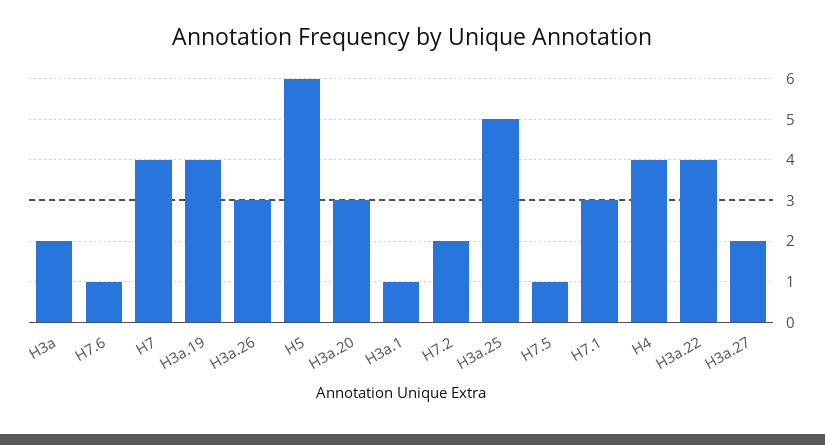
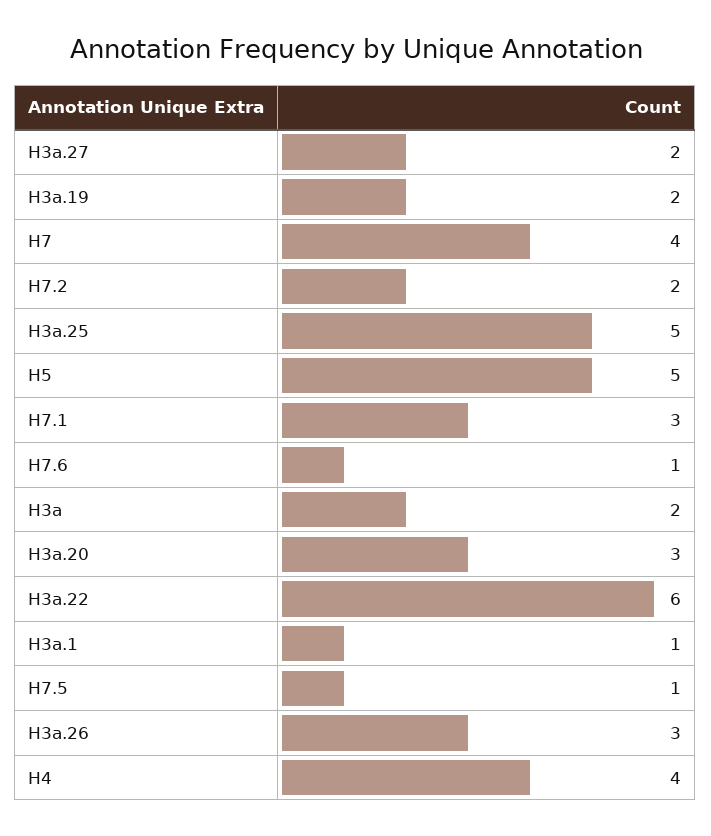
  {
    "H3a": 2,
    "H7.6": 1,
    "H7": 4,
-   "H3a.19": 4,
+   "H3a.19": 2,
    "H3a.26": 3,
-   "H5": 6,
+   "H5": 5,
    "H3a.20": 3,
    "H3a.1": 1,
    "H7.2": 2,
    "H3a.25": 5,
    "H7.5": 1,
    "H7.1": 3,
    "H4": 4,
-   "H3a.22": 4,
+   "H3a.22": 6,
    "H3a.27": 2
  }

